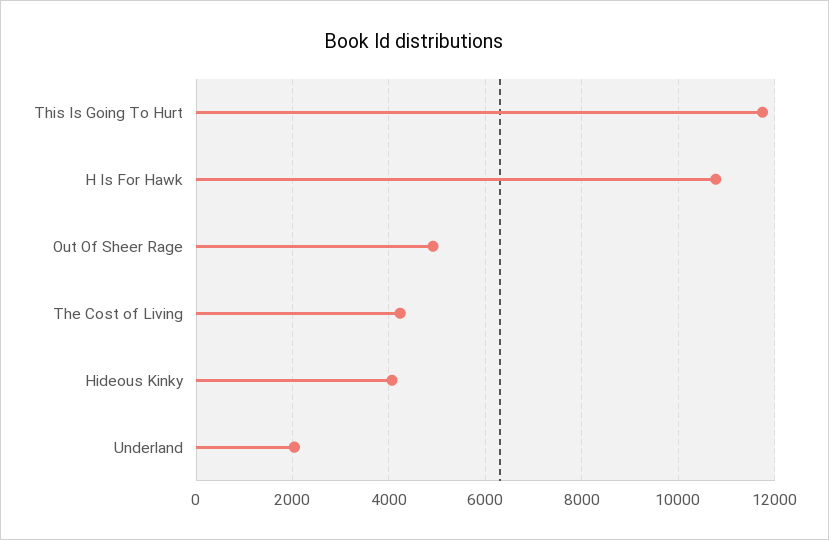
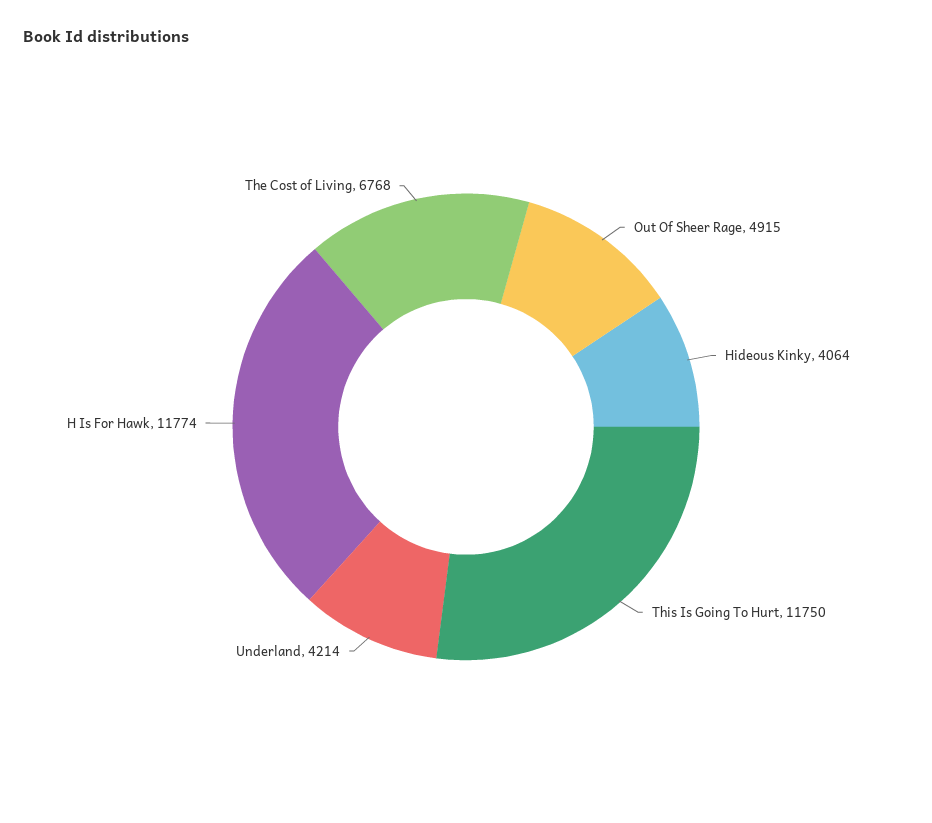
  {
    "This Is Going To Hurt": 11750,
-   "H Is For Hawk": 10800,
+   "H Is For Hawk": 11774,
    "Out Of Sheer Rage": 4915,
-   "The Cost of Living": 4200,
+   "The Cost of Living": 6768,
    "Hideous Kinky": 4064,
-   "Underland": 2000
+   "Underland": 4214
  }

